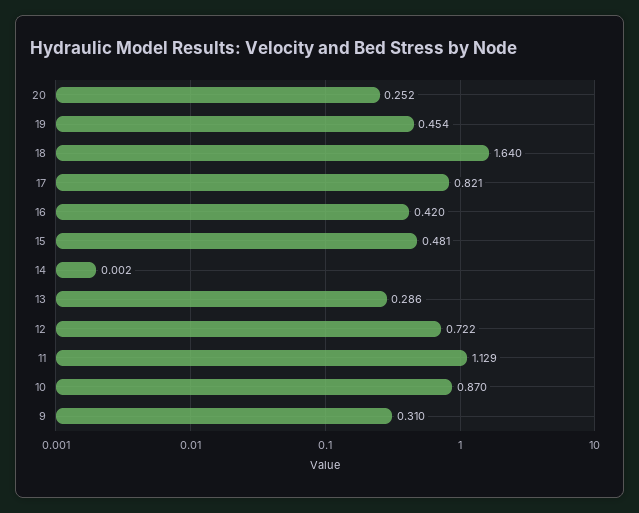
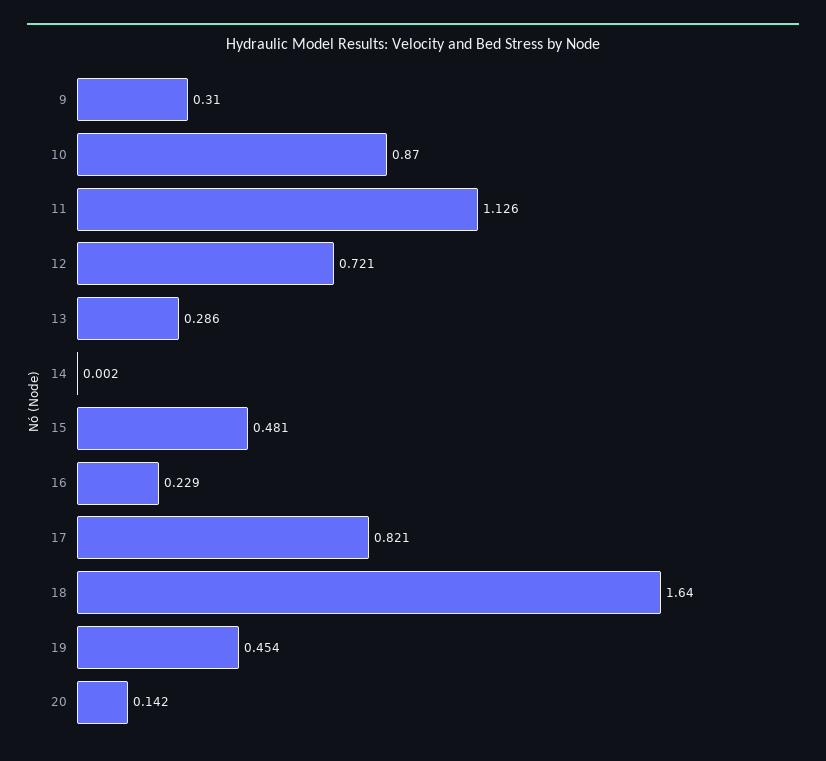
  {
-   "20": 0.252,
+   "20": 0.142,
    "19": 0.454,
    "18": 1.64,
    "17": 0.821,
-   "16": 0.42,
+   "16": 0.229,
    "15": 0.481,
    "14": 0.002,
    "13": 0.286,
-   "12": 0.722,
+   "12": 0.721,
-   "11": 1.129,
+   "11": 1.126,
    "10": 0.87,
    "9": 0.31
  }

